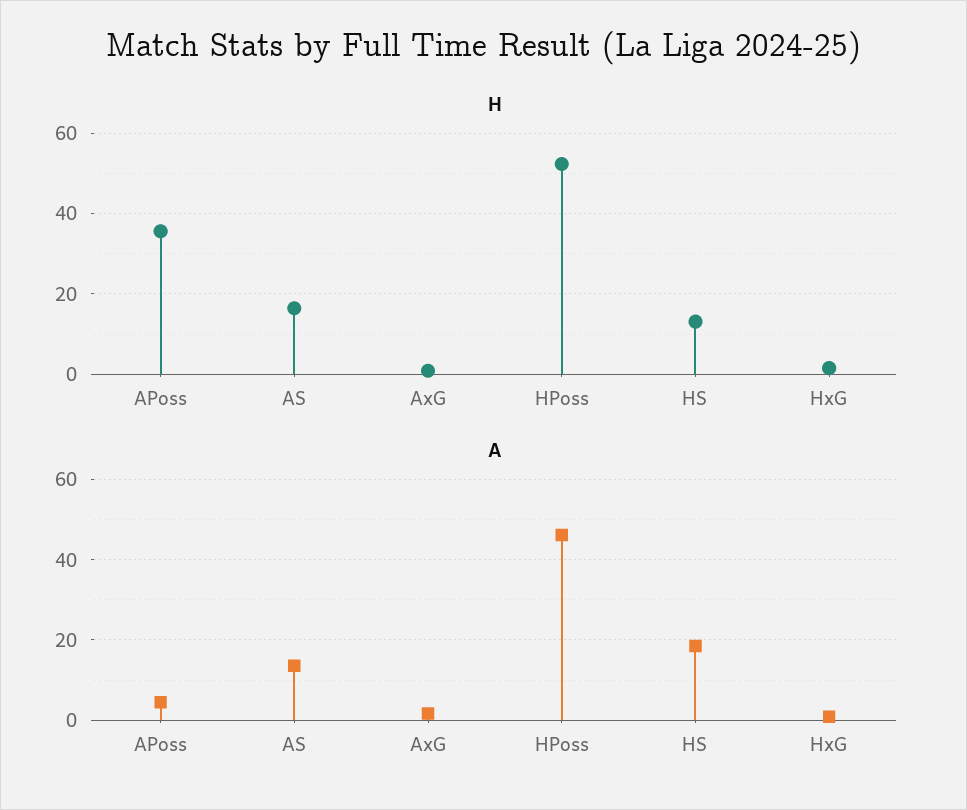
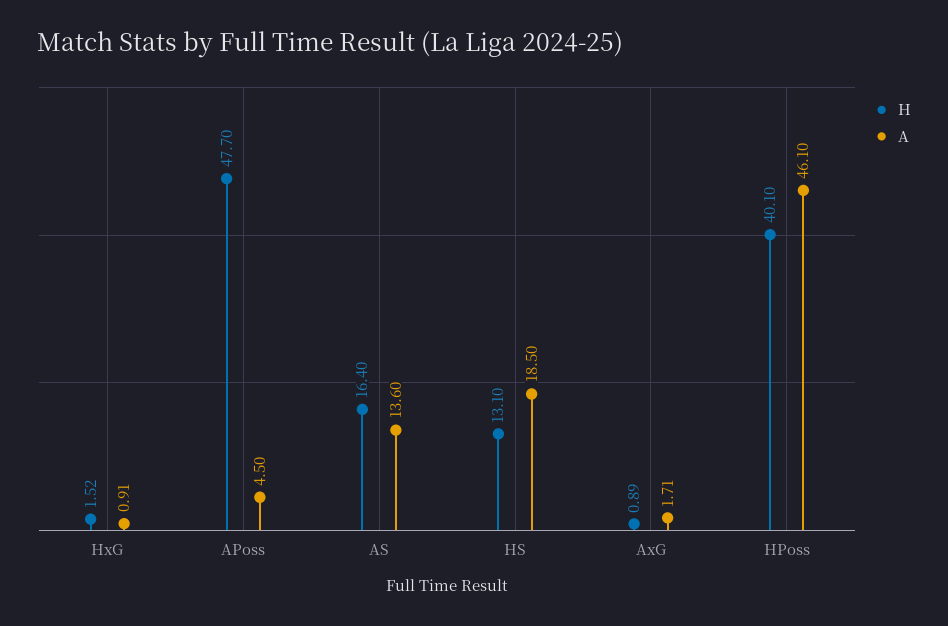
  {
    "H": {
-     "APoss": 36,
+     "APoss": 47.7,
      "AS": 16.4,
      "AxG": 0.89,
-     "HPoss": 52,
+     "HPoss": 40.1,
      "HS": 13.1,
      "HxG": 1.52
    },
    "A": {
      "APoss": 4.5,
      "AS": 13.6,
      "AxG": 1.71,
      "HPoss": 46.1,
      "HS": 18.5,
      "HxG": 0.91
    }
  }

